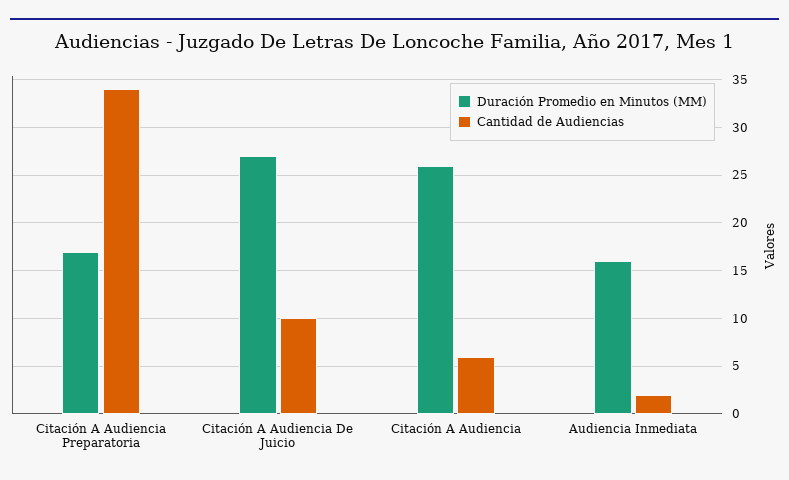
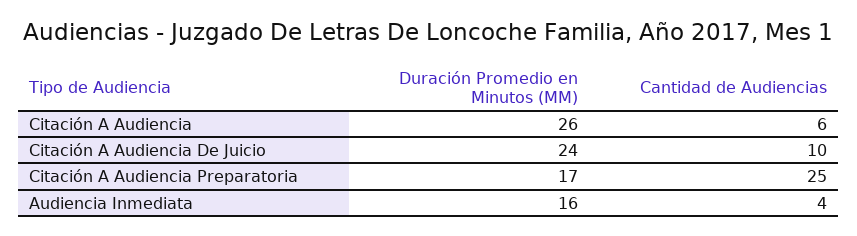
  {
    "Duración Promedio en Minutos (MM)": {
      "Citación A Audiencia Preparatoria": 17,
-     "Citación A Audiencia De Juicio": 27,
+     "Citación A Audiencia De Juicio": 24,
      "Citación A Audiencia": 26,
      "Audiencia Inmediata": 16
    },
    "Cantidad de Audiencias": {
-     "Citación A Audiencia Preparatoria": 34,
+     "Citación A Audiencia Preparatoria": 25,
      "Citación A Audiencia De Juicio": 10,
      "Citación A Audiencia": 6,
-     "Audiencia Inmediata": 2
+     "Audiencia Inmediata": 4
    }
  }

